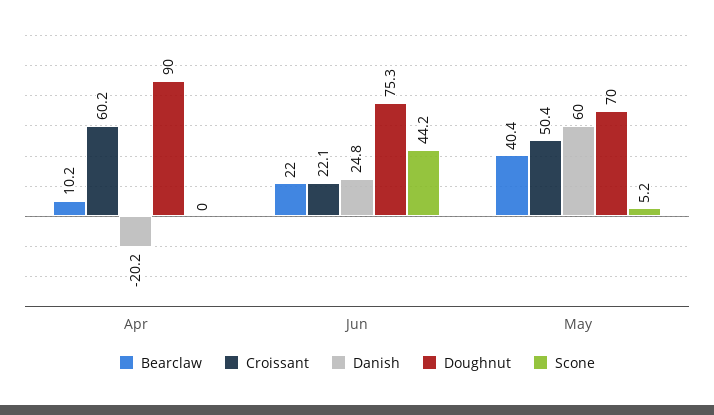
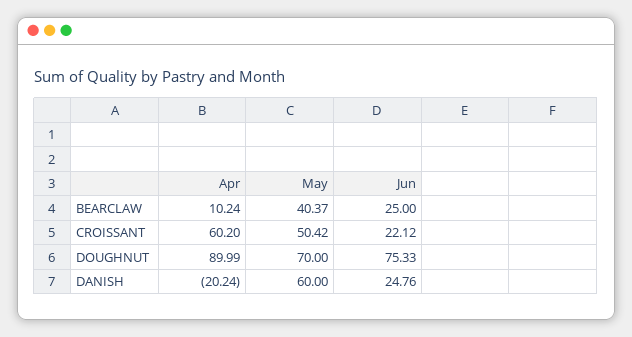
  {
    "Bearclaw": {
      "Apr": 10.24,
-     "Jun": 22,
+     "Jun": 25,
      "May": 40.37
    },
    "Croissant": {
      "Apr": 60.2,
      "Jun": 22.12,
      "May": 50.42
    },
    "Danish": {
      "Apr": -20.24,
      "Jun": 24.76,
      "May": 60
    },
    "Doughnut": {
      "Apr": 89.99,
      "Jun": 75.33,
      "May": 70
-   },
+   }
-   "Scone": {
-     "Apr": 0,
-     "Jun": 44.2,
-     "May": 5.2
-   }
  }

